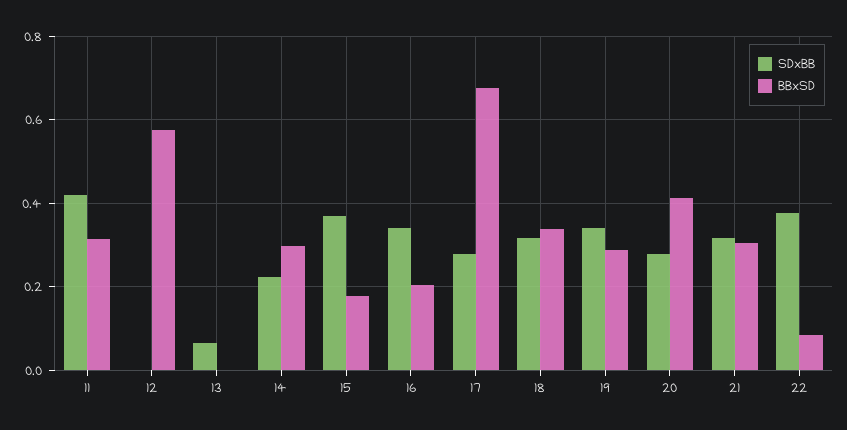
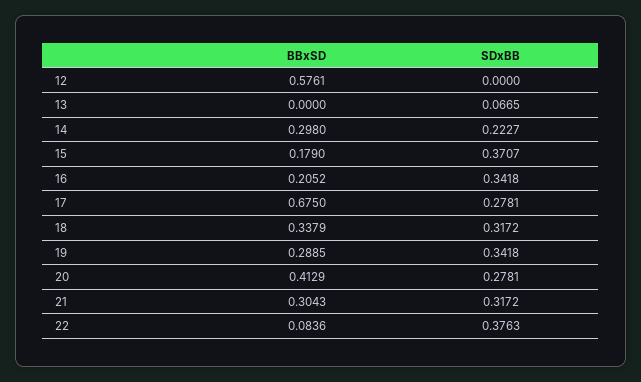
  {
    "SDxBB": {
-     "11": 0.42,
      "12": 0,
      "13": 0.0665,
      "14": 0.2227,
      "15": 0.3707,
      "16": 0.3418,
      "17": 0.2781,
      "18": 0.3172,
      "19": 0.3418,
      "20": 0.2781,
      "21": 0.3172,
      "22": 0.3763
    },
    "BBxSD": {
-     "11": 0.32,
      "12": 0.5761,
      "13": 0,
      "14": 0.298,
      "15": 0.179,
      "16": 0.2052,
      "17": 0.675,
      "18": 0.3379,
      "19": 0.2885,
      "20": 0.4129,
      "21": 0.3043,
      "22": 0.0836
    }
  }

